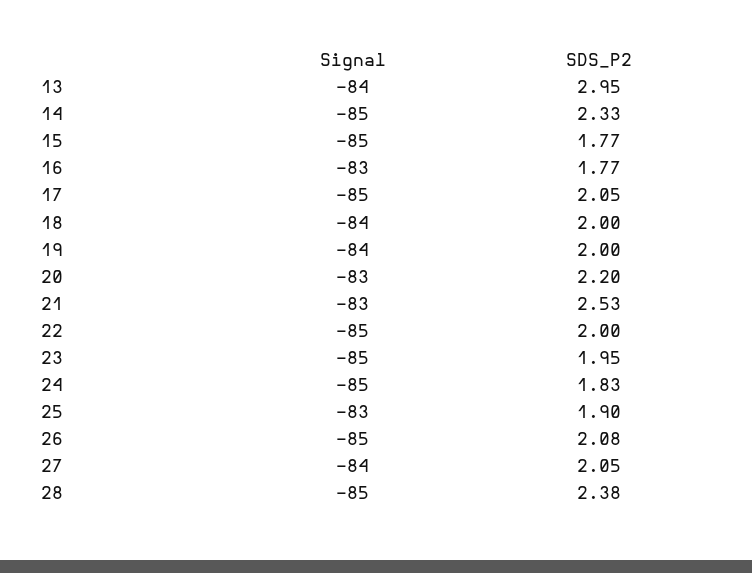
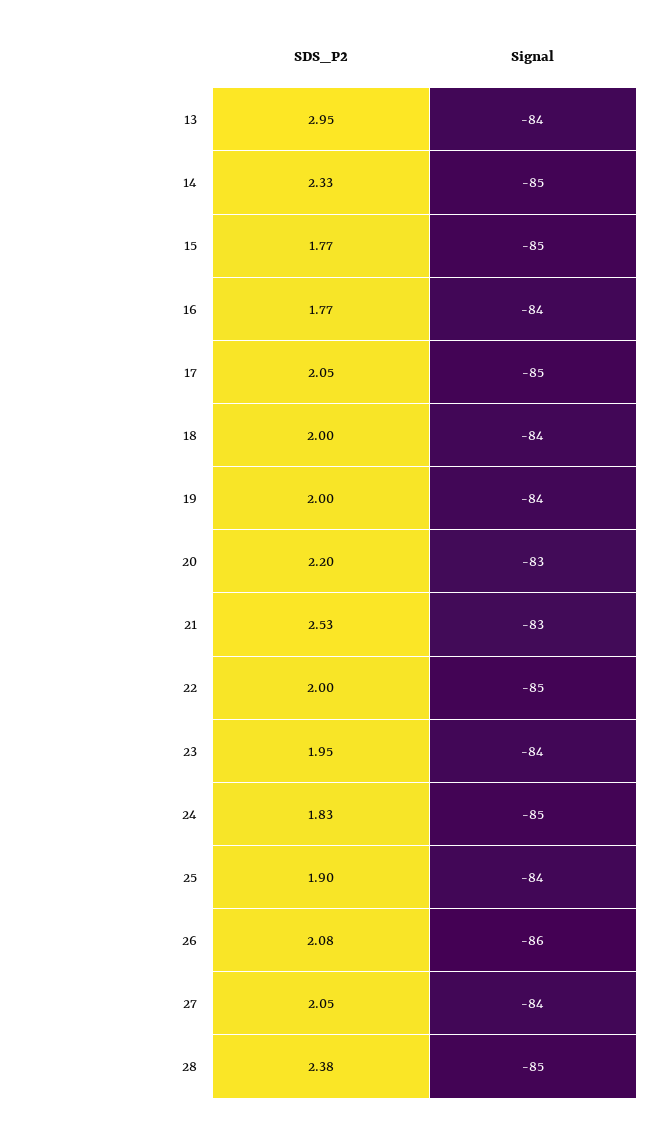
  {
    "Signal": {
      "13": -84,
      "14": -85,
      "15": -85,
-     "16": -83,
+     "16": -84,
      "17": -85,
      "18": -84,
      "19": -84,
      "20": -83,
      "21": -83,
      "22": -85,
-     "23": -85,
+     "23": -84,
      "24": -85,
-     "25": -83,
+     "25": -84,
-     "26": -85,
+     "26": -86,
      "27": -84,
      "28": -85
    },
    "SDS_P2": {
      "13": 2.95,
      "14": 2.33,
      "15": 1.77,
      "16": 1.77,
      "17": 2.05,
      "18": 2,
      "19": 2,
      "20": 2.2,
      "21": 2.53,
      "22": 2,
      "23": 1.95,
      "24": 1.83,
      "25": 1.9,
      "26": 2.08,
      "27": 2.05,
      "28": 2.38
    }
  }

